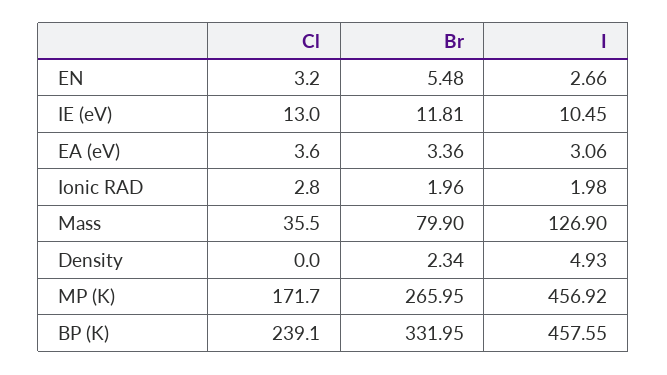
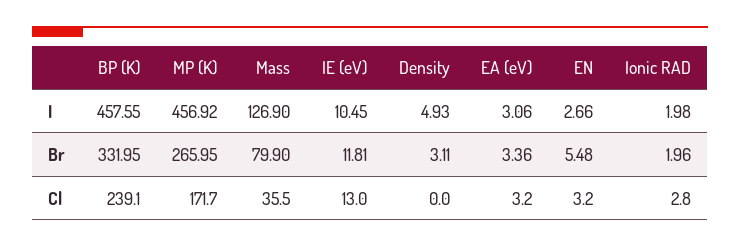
  {
    "Cl": {
      "EN": 3.2,
      "IE (eV)": 13,
-     "EA (eV)": 3.6,
+     "EA (eV)": 3.2,
      "Ionic RAD": 2.8,
      "Mass": 35.5,
      "Density": 0,
      "MP (K)": 171.7,
      "BP (K)": 239.1
    },
    "Br": {
      "EN": 5.48,
      "IE (eV)": 11.81,
      "EA (eV)": 3.36,
      "Ionic RAD": 1.96,
      "Mass": 79.9,
-     "Density": 2.34,
+     "Density": 3.11,
      "MP (K)": 265.95,
      "BP (K)": 331.95
    },
    "I": {
      "EN": 2.66,
      "IE (eV)": 10.45,
      "EA (eV)": 3.06,
      "Ionic RAD": 1.98,
      "Mass": 126.9,
      "Density": 4.93,
      "MP (K)": 456.92,
      "BP (K)": 457.55
    }
  }

